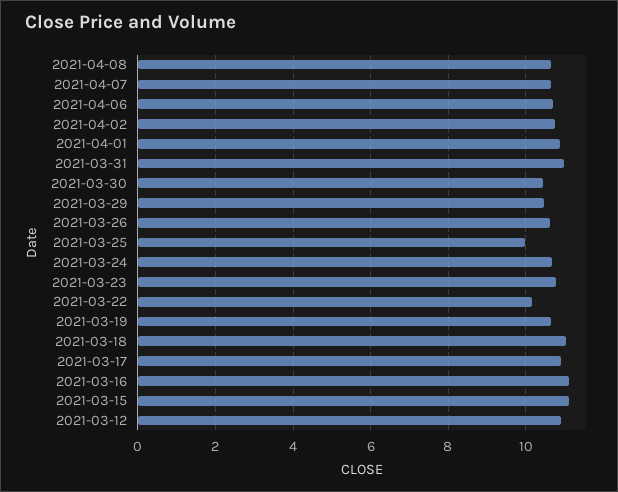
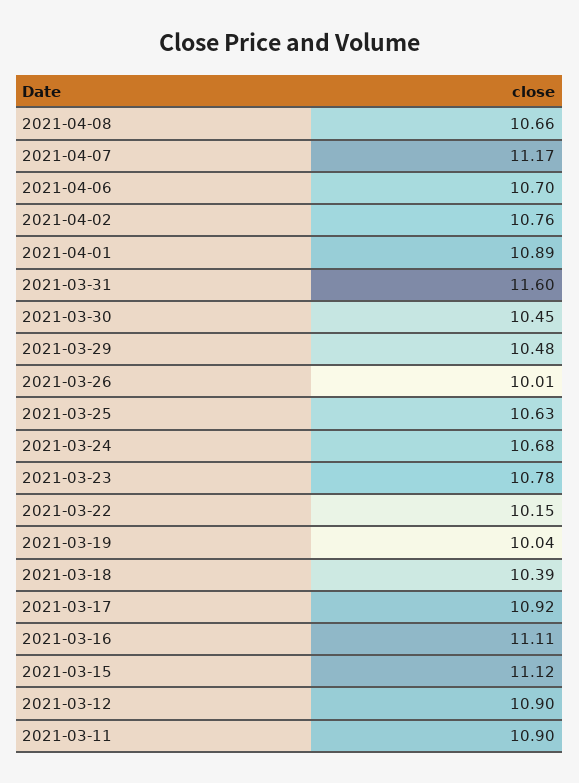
  {
    "2021-04-08": 10.66,
-   "2021-04-07": 10.6,
+   "2021-04-07": 11.17,
    "2021-04-06": 10.7,
    "2021-04-02": 10.76,
    "2021-04-01": 10.89,
-   "2021-03-31": 11,
+   "2021-03-31": 11.6,
    "2021-03-30": 10.45,
    "2021-03-29": 10.48,
-   "2021-03-26": 10.6,
+   "2021-03-26": 10.01,
-   "2021-03-25": 10,
+   "2021-03-25": 10.63,
    "2021-03-24": 10.68,
    "2021-03-23": 10.78,
    "2021-03-22": 10.15,
-   "2021-03-19": 10.6,
+   "2021-03-19": 10.04,
-   "2021-03-18": 11,
+   "2021-03-18": 10.39,
    "2021-03-17": 10.92,
    "2021-03-16": 11.11,
    "2021-03-15": 11.12,
-   "2021-03-12": 10.9
+   "2021-03-12": 10.9,
+   "2021-03-11": 10.9
  }

